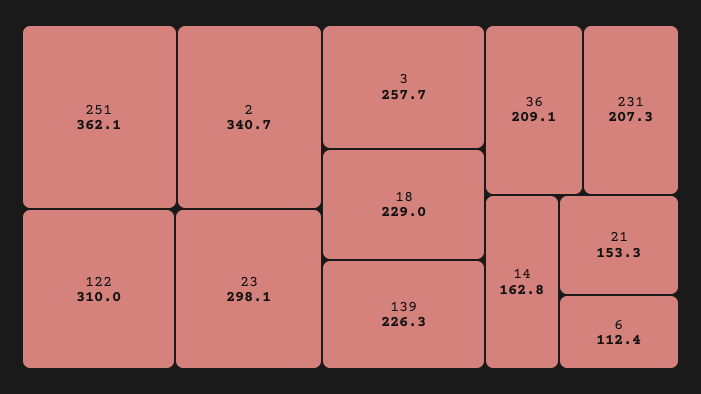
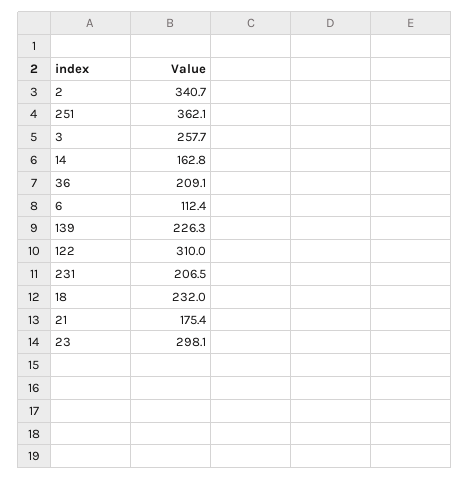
  {
    "251": 362.1,
    "2": 340.7,
    "122": 310,
    "23": 298.1,
    "3": 257.7,
-   "18": 229,
+   "18": 232,
    "139": 226.3,
    "36": 209.1,
-   "231": 207.3,
+   "231": 206.5,
    "14": 162.8,
-   "21": 153.3,
+   "21": 175.4,
    "6": 112.4
  }

